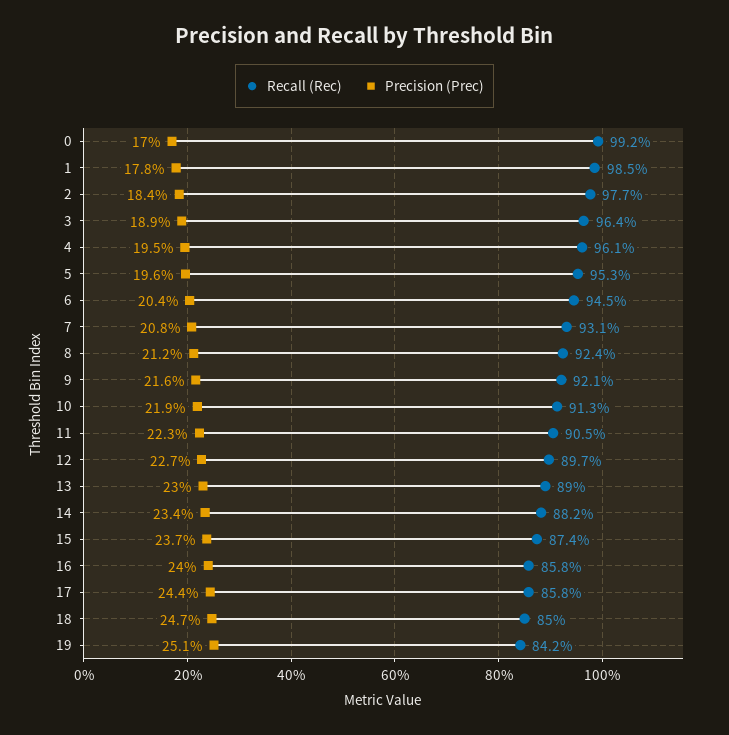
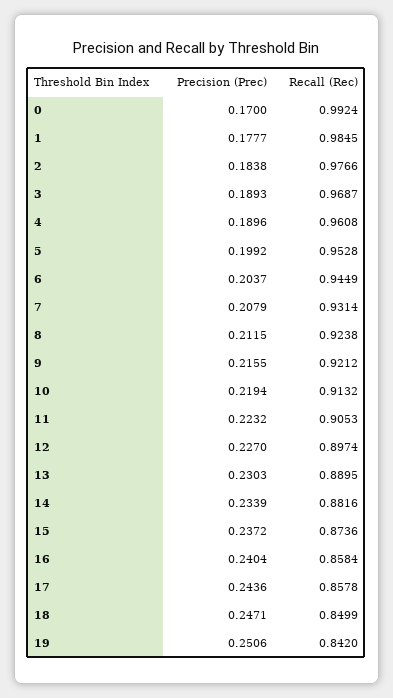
  {
    "Recall (Rec)": {
      "0": 0.9924,
      "1": 0.9845,
      "2": 0.9766,
-     "3": 0.964,
+     "3": 0.9687,
      "4": 0.9608,
      "5": 0.9528,
      "6": 0.9449,
      "7": 0.9314,
      "8": 0.9238,
      "9": 0.9212,
      "10": 0.9132,
      "11": 0.9053,
      "12": 0.8974,
      "13": 0.8895,
      "14": 0.8816,
      "15": 0.8736,
      "16": 0.8584,
      "17": 0.8578,
      "18": 0.8499,
      "19": 0.842
    },
    "Precision (Prec)": {
      "0": 0.17,
      "1": 0.1777,
      "2": 0.1838,
      "3": 0.1893,
-     "4": 0.195,
+     "4": 0.1896,
-     "5": 0.196,
+     "5": 0.1992,
      "6": 0.2037,
      "7": 0.2079,
      "8": 0.2115,
      "9": 0.2155,
      "10": 0.2194,
      "11": 0.2232,
      "12": 0.227,
      "13": 0.2303,
      "14": 0.2339,
      "15": 0.2372,
      "16": 0.2404,
      "17": 0.2436,
      "18": 0.2471,
      "19": 0.2506
    }
  }

